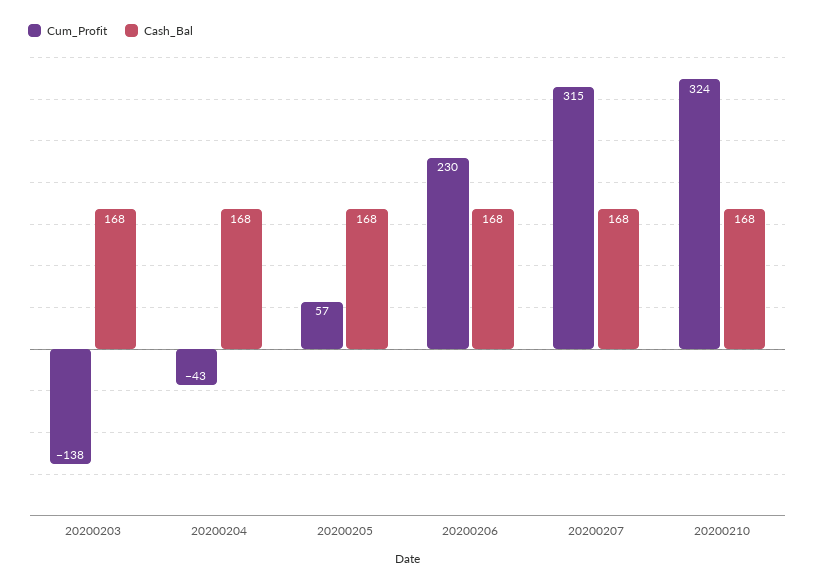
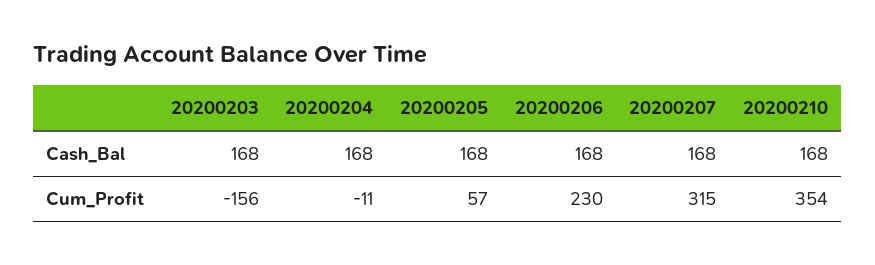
  {
    "Cum_Profit": {
-     "20200203": -138,
+     "20200203": -156,
-     "20200204": -43,
+     "20200204": -11,
      "20200205": 57,
      "20200206": 230,
      "20200207": 315,
-     "20200210": 324
+     "20200210": 354
    },
    "Cash_Bal": {
      "20200203": 168,
      "20200204": 168,
      "20200205": 168,
      "20200206": 168,
      "20200207": 168,
      "20200210": 168
    }
  }

